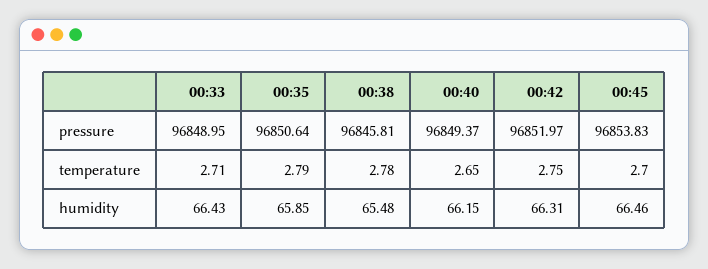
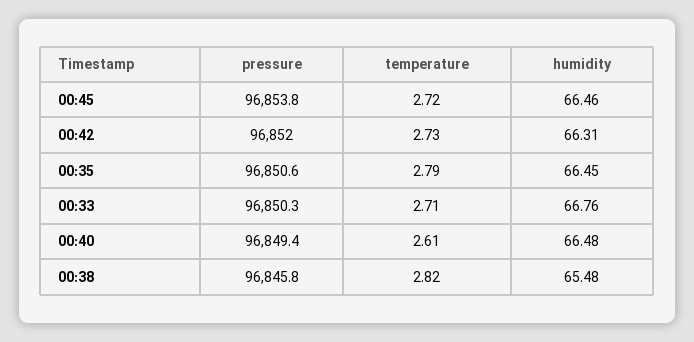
  {
    "00:33": {
-     "pressure": 96848.95,
+     "pressure": 96850.3,
      "temperature": 2.71,
-     "humidity": 66.43
+     "humidity": 66.76
    },
    "00:35": {
      "pressure": 96850.64,
      "temperature": 2.79,
-     "humidity": 65.85
+     "humidity": 66.45
    },
    "00:38": {
      "pressure": 96845.81,
-     "temperature": 2.78,
+     "temperature": 2.82,
      "humidity": 65.48
    },
    "00:40": {
      "pressure": 96849.37,
-     "temperature": 2.65,
+     "temperature": 2.61,
-     "humidity": 66.15
+     "humidity": 66.48
    },
    "00:42": {
      "pressure": 96851.97,
-     "temperature": 2.75,
+     "temperature": 2.73,
      "humidity": 66.31
    },
    "00:45": {
      "pressure": 96853.83,
-     "temperature": 2.7,
+     "temperature": 2.72,
      "humidity": 66.46
    }
  }

